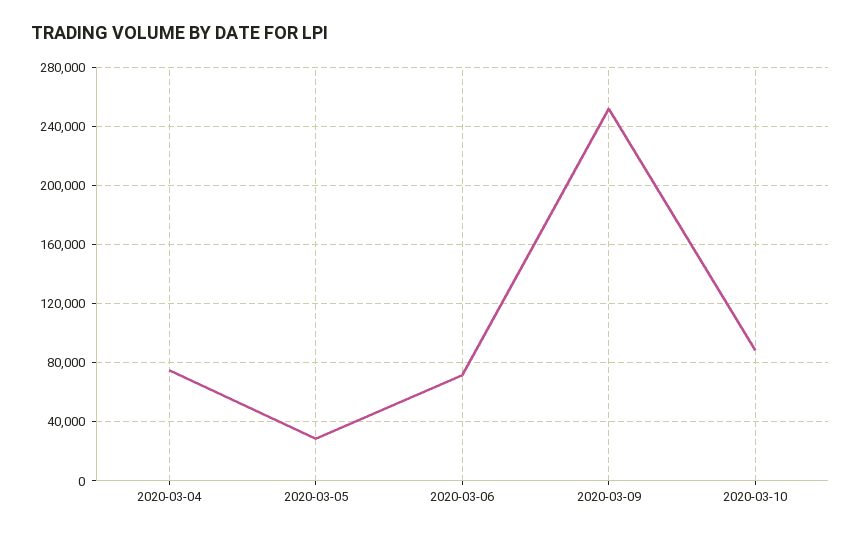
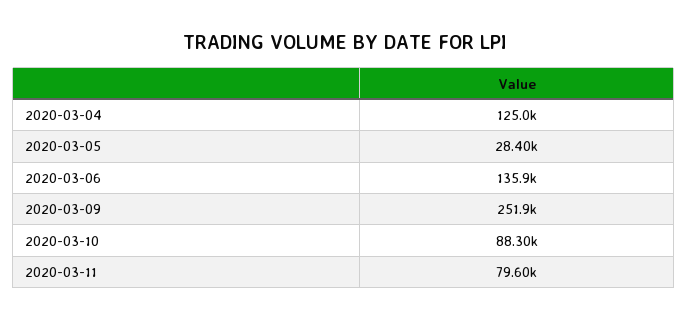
  {
-   "2020-03-04": 75000,
+   "2020-03-04": 125000,
    "2020-03-05": 28400,
-   "2020-03-06": 70000,
+   "2020-03-06": 135900,
    "2020-03-09": 251900,
-   "2020-03-10": 88300
+   "2020-03-10": 88300,
+   "2020-03-11": 79600
  }

